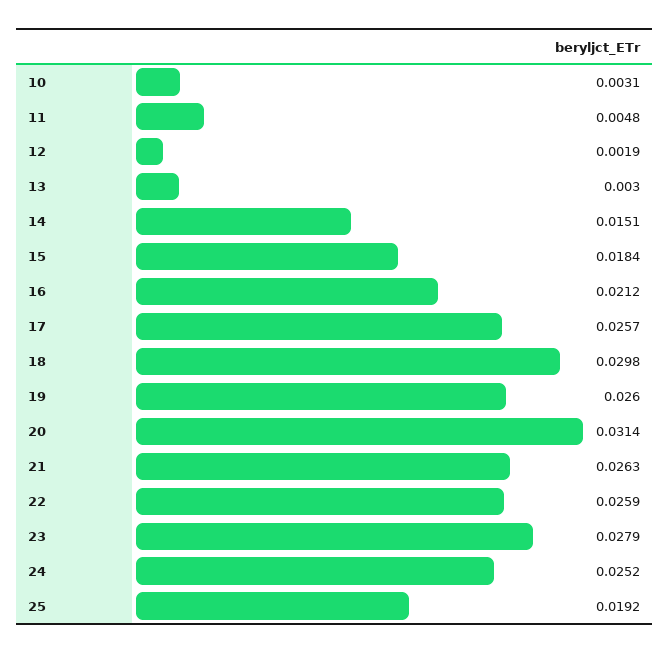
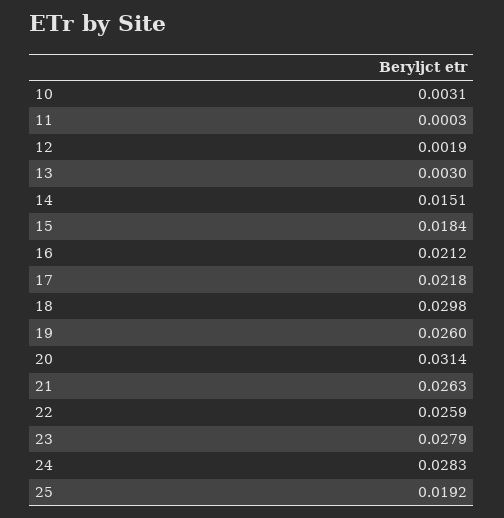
  {
    "10": 0.0031,
-   "11": 0.0048,
+   "11": 0.0003,
    "12": 0.0019,
    "13": 0.003,
    "14": 0.0151,
    "15": 0.0184,
    "16": 0.0212,
-   "17": 0.0257,
+   "17": 0.0218,
    "18": 0.0298,
    "19": 0.026,
    "20": 0.0314,
    "21": 0.0263,
    "22": 0.0259,
    "23": 0.0279,
-   "24": 0.0252,
+   "24": 0.0283,
    "25": 0.0192
  }

